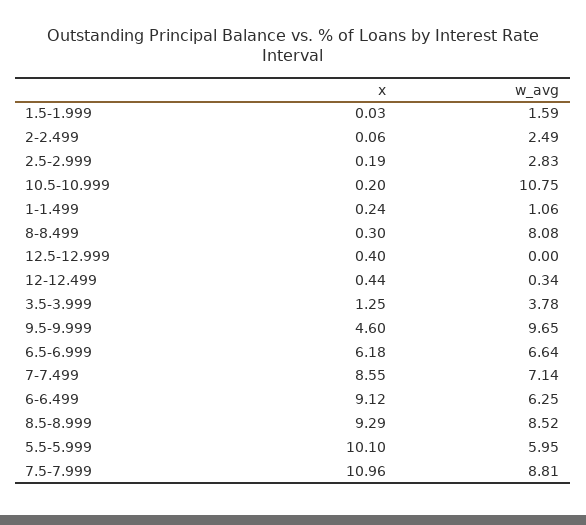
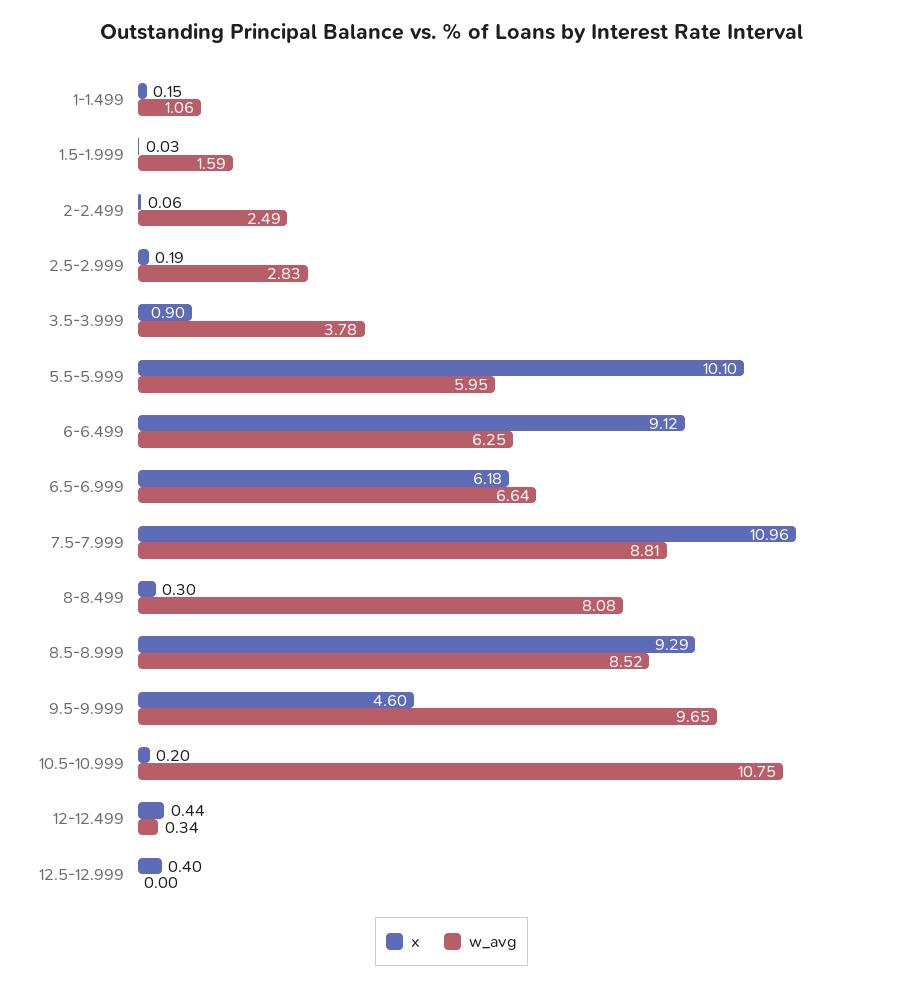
  {
    "x": {
      "1.5-1.999": 0.03,
      "2-2.499": 0.06,
      "2.5-2.999": 0.19,
      "10.5-10.999": 0.2,
-     "1-1.499": 0.24,
+     "1-1.499": 0.15,
      "8-8.499": 0.3,
      "12.5-12.999": 0.4,
      "12-12.499": 0.44,
-     "3.5-3.999": 1.25,
+     "3.5-3.999": 0.9,
      "9.5-9.999": 4.6,
      "6.5-6.999": 6.18,
-     "7-7.499": 8.55,
      "6-6.499": 9.12,
      "8.5-8.999": 9.29,
      "5.5-5.999": 10.1,
      "7.5-7.999": 10.96
    },
    "w_avg": {
      "1.5-1.999": 1.59,
      "2-2.499": 2.49,
      "2.5-2.999": 2.83,
      "10.5-10.999": 10.75,
      "1-1.499": 1.06,
      "8-8.499": 8.08,
      "12.5-12.999": 0,
      "12-12.499": 0.34,
      "3.5-3.999": 3.78,
      "9.5-9.999": 9.65,
      "6.5-6.999": 6.64,
-     "7-7.499": 7.14,
      "6-6.499": 6.25,
      "8.5-8.999": 8.52,
      "5.5-5.999": 5.95,
      "7.5-7.999": 8.81
    }
  }

